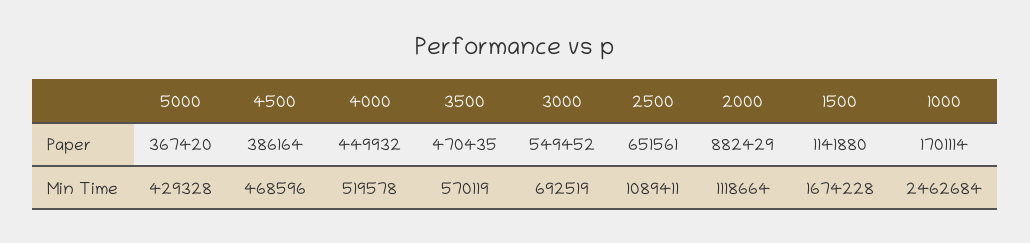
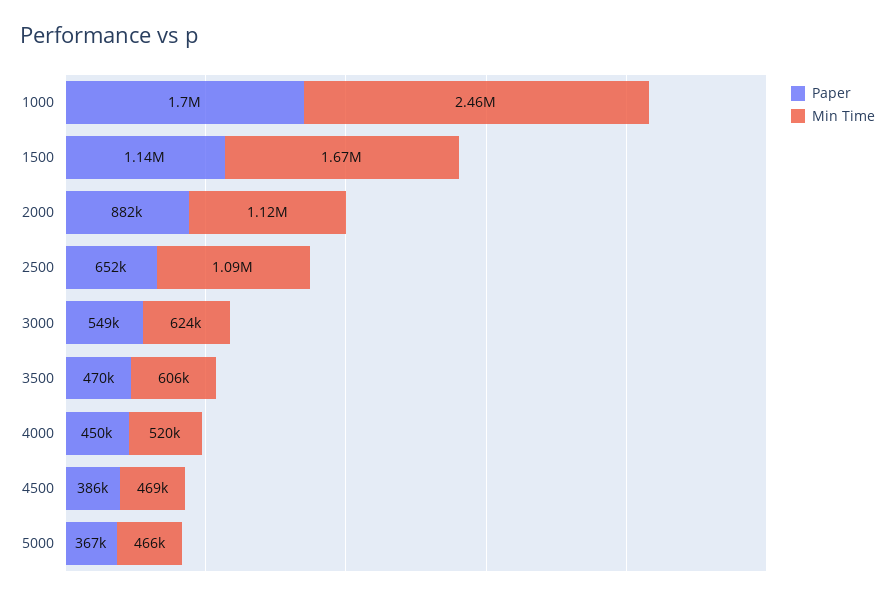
  {
    "Paper": {
      "5000": 367420,
      "4500": 386164,
      "4000": 449932,
      "3500": 470435,
      "3000": 549452,
      "2500": 651561,
      "2000": 882429,
      "1500": 1141880,
      "1000": 1701114
    },
    "Min Time": {
-     "5000": 429328,
+     "5000": 466000,
      "4500": 468596,
      "4000": 519578,
-     "3500": 570119,
+     "3500": 606000,
-     "3000": 692519,
+     "3000": 624000,
      "2500": 1089411,
      "2000": 1118664,
      "1500": 1674228,
      "1000": 2462684
    }
  }

